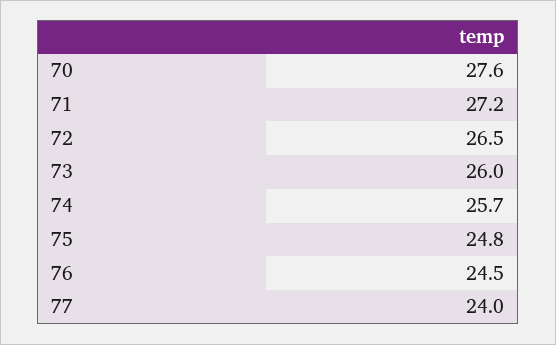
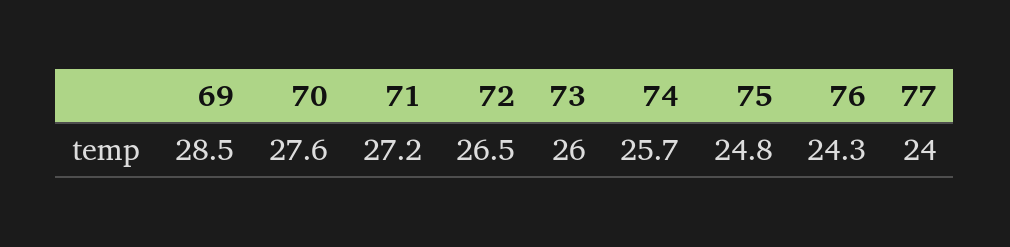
  {
    "70": 27.6,
    "71": 27.2,
    "72": 26.5,
    "73": 26,
    "74": 25.7,
    "75": 24.8,
-   "76": 24.5,
+   "76": 24.3,
-   "77": 24
+   "77": 24,
+   "69": 28.5
  }

